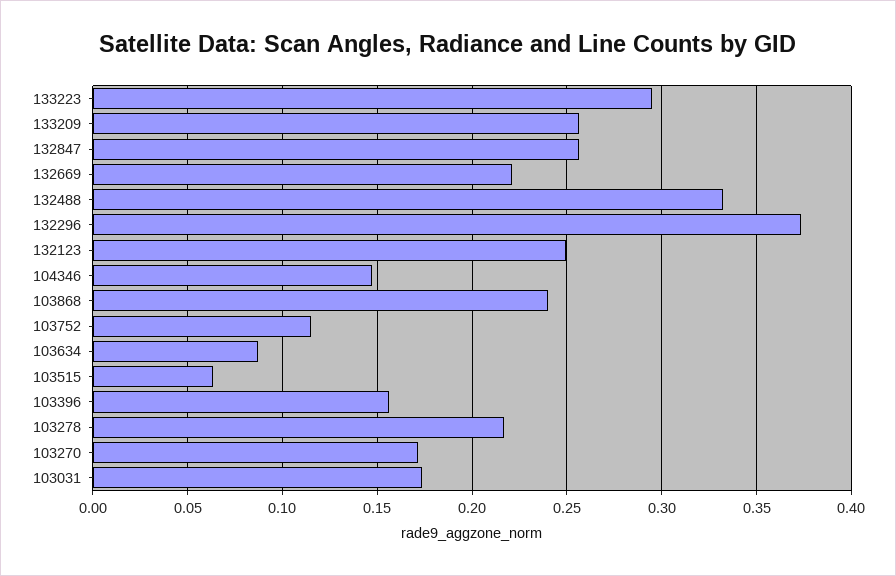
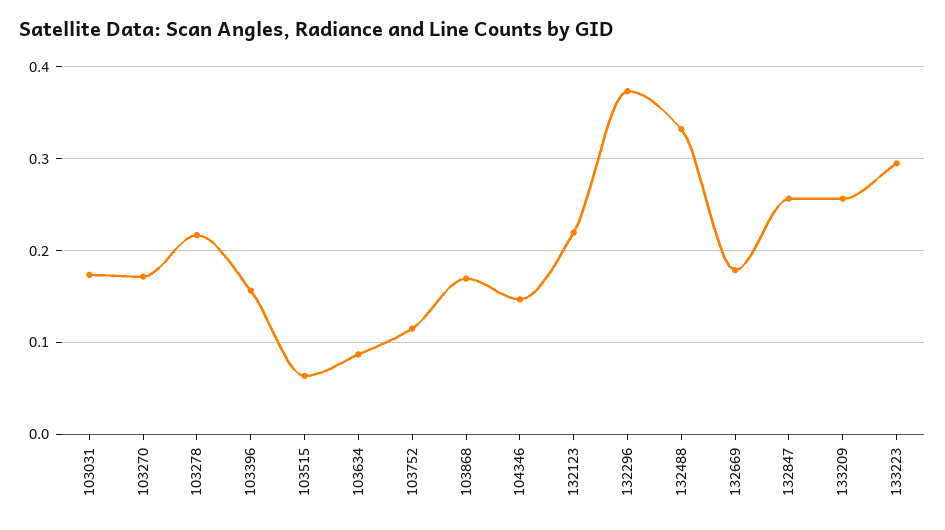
  {
    "133223": 0.295,
    "133209": 0.255,
    "132847": 0.255,
-   "132669": 0.22,
+   "132669": 0.18,
    "132488": 0.33,
    "132296": 0.375,
-   "132123": 0.25,
+   "132123": 0.22,
    "104346": 0.145,
-   "103868": 0.24,
+   "103868": 0.17,
    "103752": 0.115,
    "103634": 0.085,
    "103515": 0.065,
    "103396": 0.155,
    "103278": 0.215,
    "103270": 0.17,
    "103031": 0.175
  }

